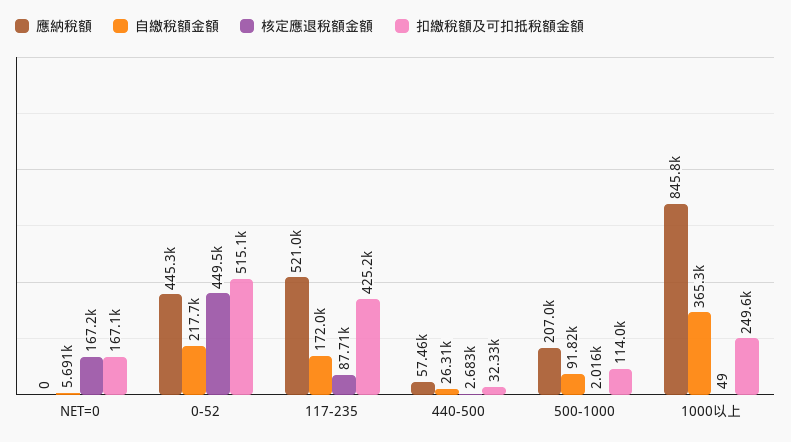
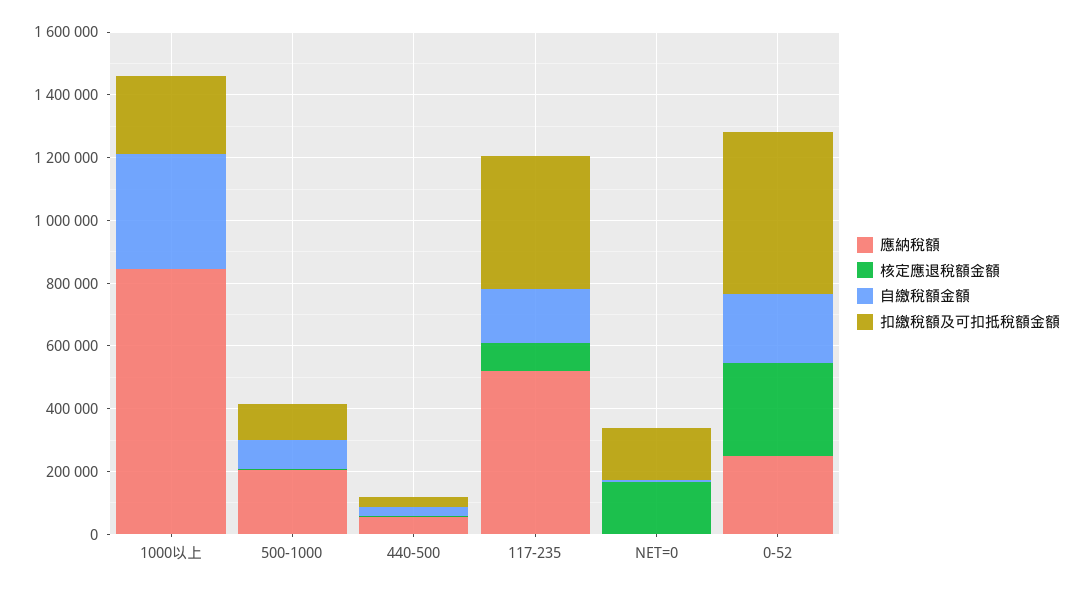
  {
    "應納稅額": {
      "NET=0": 0,
-     "0-52": 445300,
+     "0-52": 250000,
      "117-235": 521000,
      "440-500": 57460,
      "500-1000": 207000,
      "1000以上": 845800
    },
    "自繳稅額金額": {
      "NET=0": 5691,
      "0-52": 217700,
      "117-235": 172000,
      "440-500": 26310,
      "500-1000": 91820,
      "1000以上": 365300
    },
    "核定應退稅額金額": {
      "NET=0": 167200,
-     "0-52": 449500,
+     "0-52": 300000,
      "117-235": 87710,
      "440-500": 2683,
      "500-1000": 2016,
      "1000以上": 49
    },
    "扣繳稅額及可扣抵稅額金額": {
      "NET=0": 167100,
      "0-52": 515100,
      "117-235": 425200,
      "440-500": 32330,
      "500-1000": 114000,
      "1000以上": 249600
    }
  }

